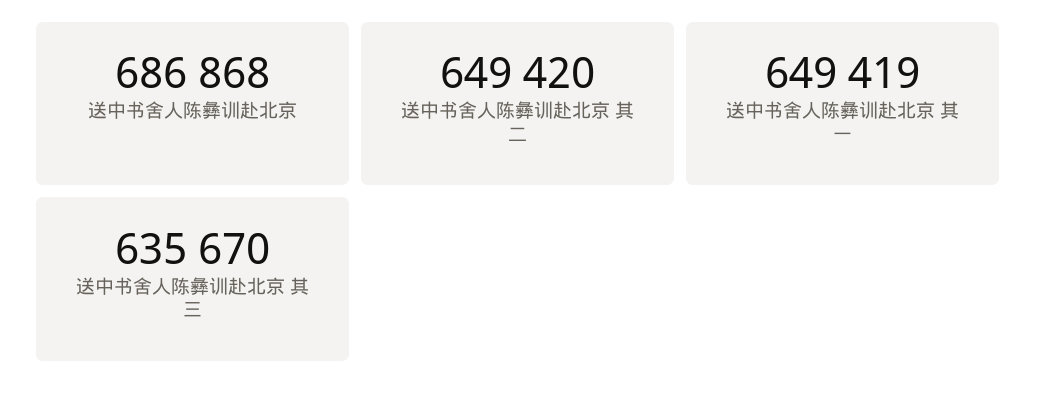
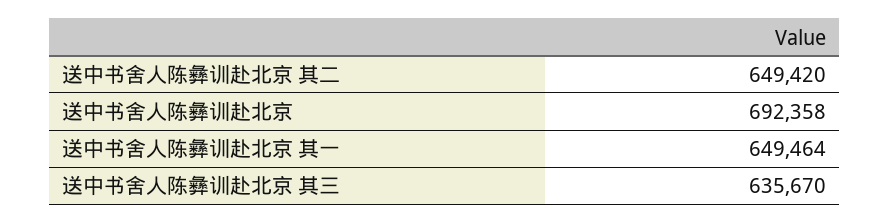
  {
-   "送中书舍人陈彝训赴北京": 686868,
+   "送中书舍人陈彝训赴北京": 692358,
    "送中书舍人陈彝训赴北京 其二": 649420,
-   "送中书舍人陈彝训赴北京 其一": 649419,
+   "送中书舍人陈彝训赴北京 其一": 649464,
    "送中书舍人陈彝训赴北京 其三": 635670
  }

